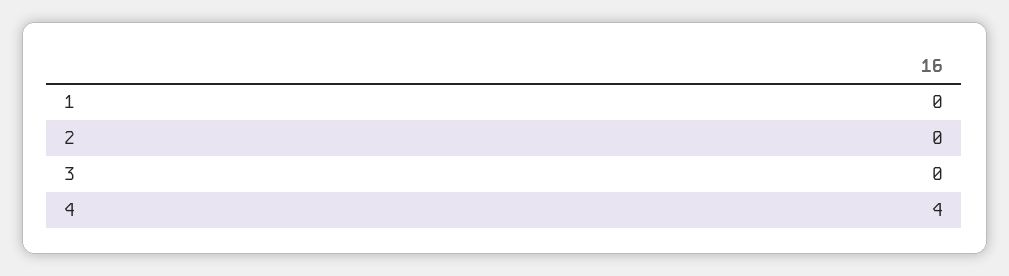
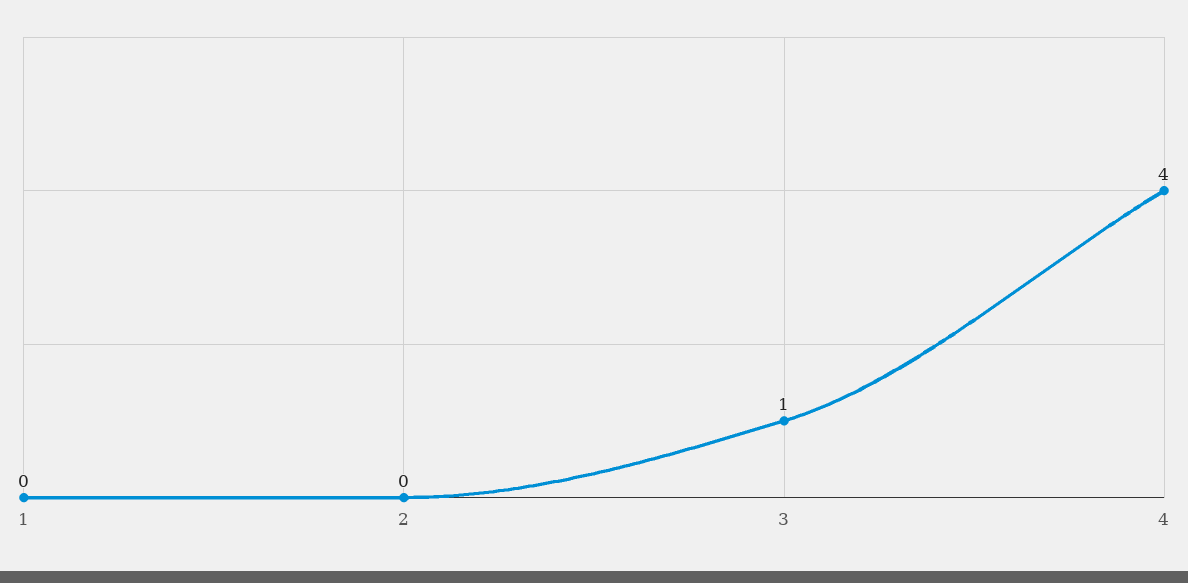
  {
    "1": 0,
    "2": 0,
-   "3": 0,
+   "3": 1,
    "4": 4
  }

